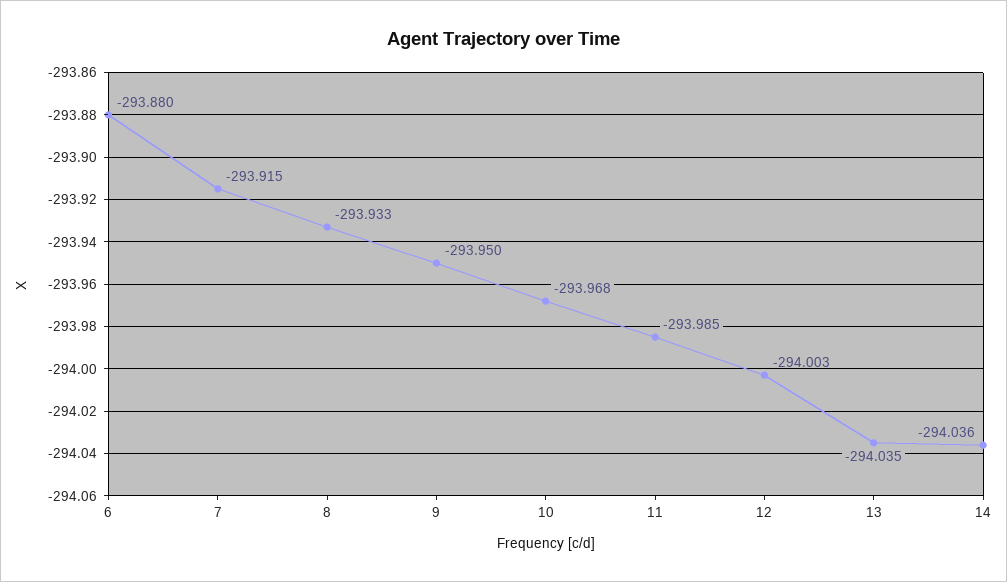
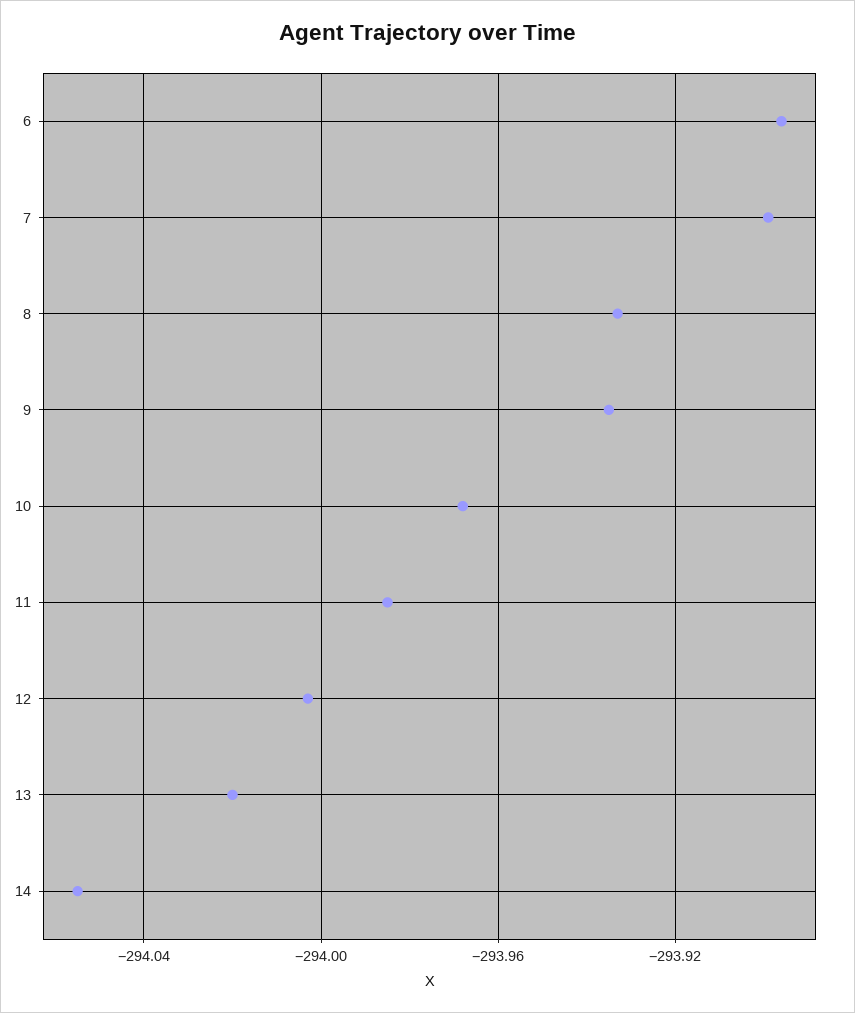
  {
-   "6": -293.88,
+   "6": -293.895,
-   "7": -293.915,
+   "7": -293.9,
    "8": -293.933,
-   "9": -293.95,
+   "9": -293.935,
    "10": -293.968,
    "11": -293.985,
    "12": -294.003,
-   "13": -294.035,
+   "13": -294.02,
-   "14": -294.036
+   "14": -294.055
  }

